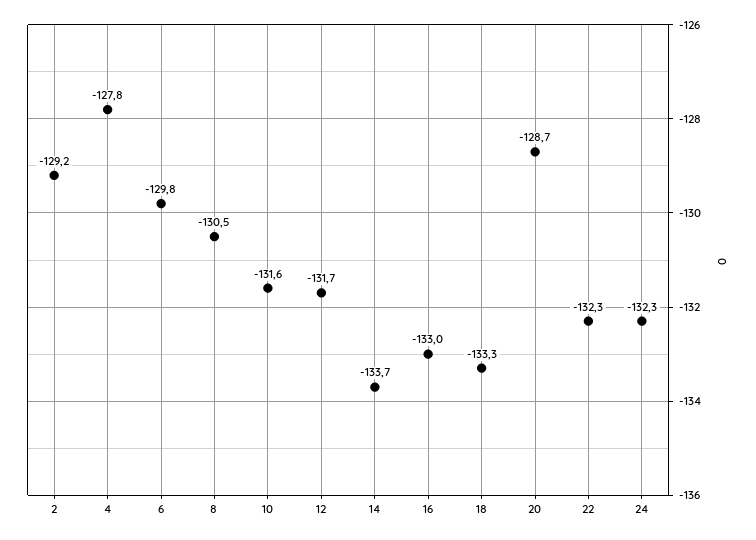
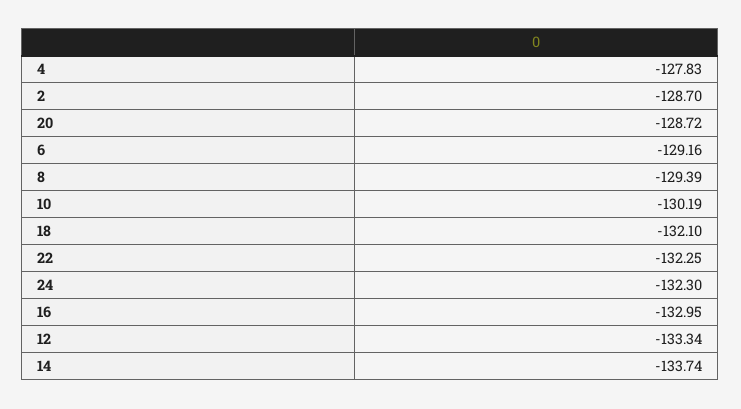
  {
-   "2": -129.2,
+   "2": -128.7,
    "4": -127.83,
-   "6": -129.8,
+   "6": -129.16,
-   "8": -130.5,
+   "8": -129.39,
-   "10": -131.6,
+   "10": -130.19,
-   "12": -131.7,
+   "12": -133.34,
    "14": -133.74,
    "16": -132.95,
-   "18": -133.3,
+   "18": -132.1,
    "20": -128.72,
    "22": -132.25,
    "24": -132.3
  }

